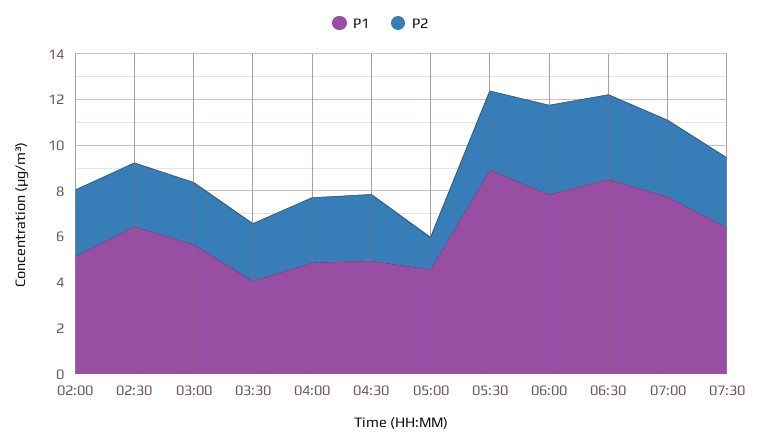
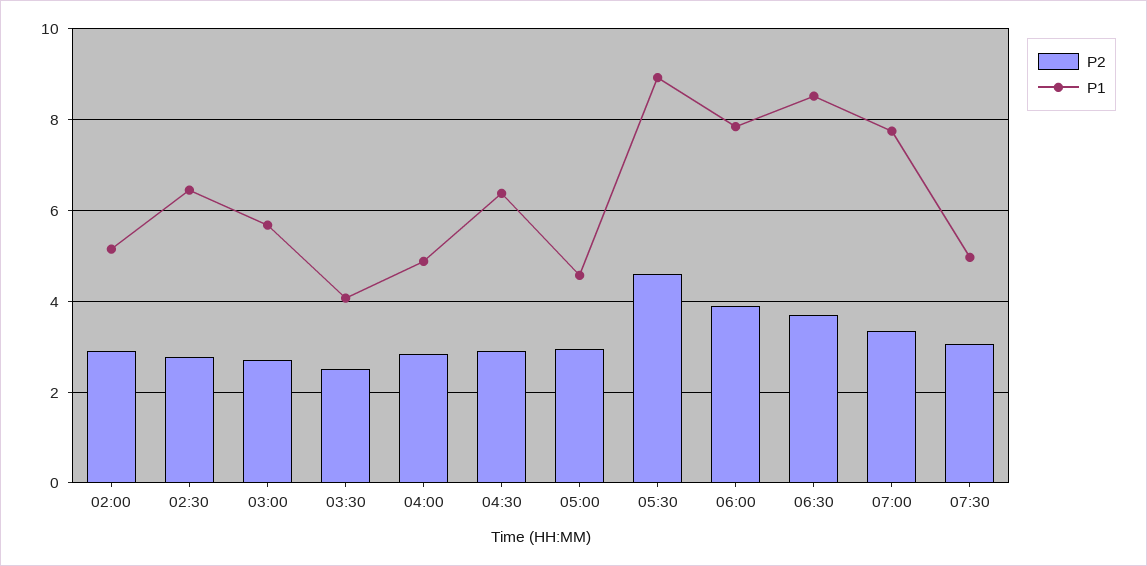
  {
    "P1": {
      "02:00": 5.2,
      "02:30": 6.4,
      "03:00": 5.6,
      "03:30": 4,
      "04:00": 4.8,
-     "04:30": 5,
+     "04:30": 6.4,
      "05:00": 4.6,
      "05:30": 9,
      "06:00": 7.8,
      "06:30": 8.6,
      "07:00": 7.8,
-     "07:30": 6.5
+     "07:30": 5
    },
    "P2": {
      "02:00": 3,
      "02:30": 2.8,
      "03:00": 2.8,
      "03:30": 2.6,
      "04:00": 2.8,
      "04:30": 3,
-     "05:00": 1.5,
+     "05:00": 3,
-     "05:30": 3.5,
+     "05:30": 4.6,
      "06:00": 4,
      "06:30": 3.8,
      "07:00": 3.4,
      "07:30": 3
    }
  }

